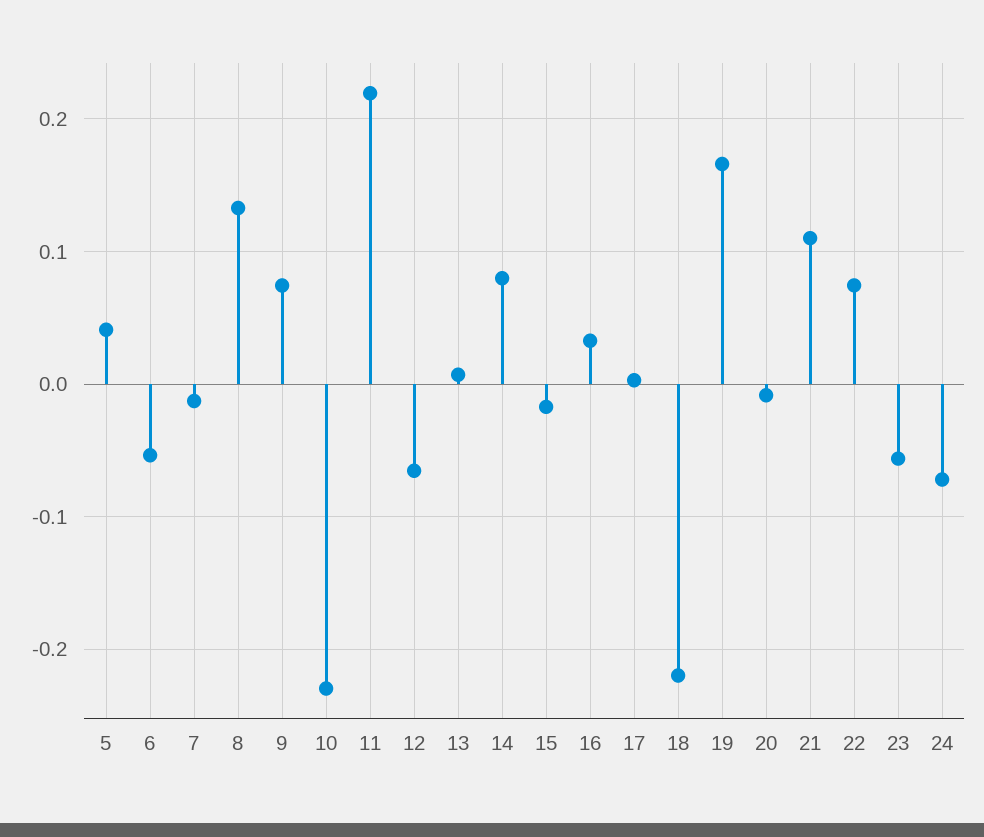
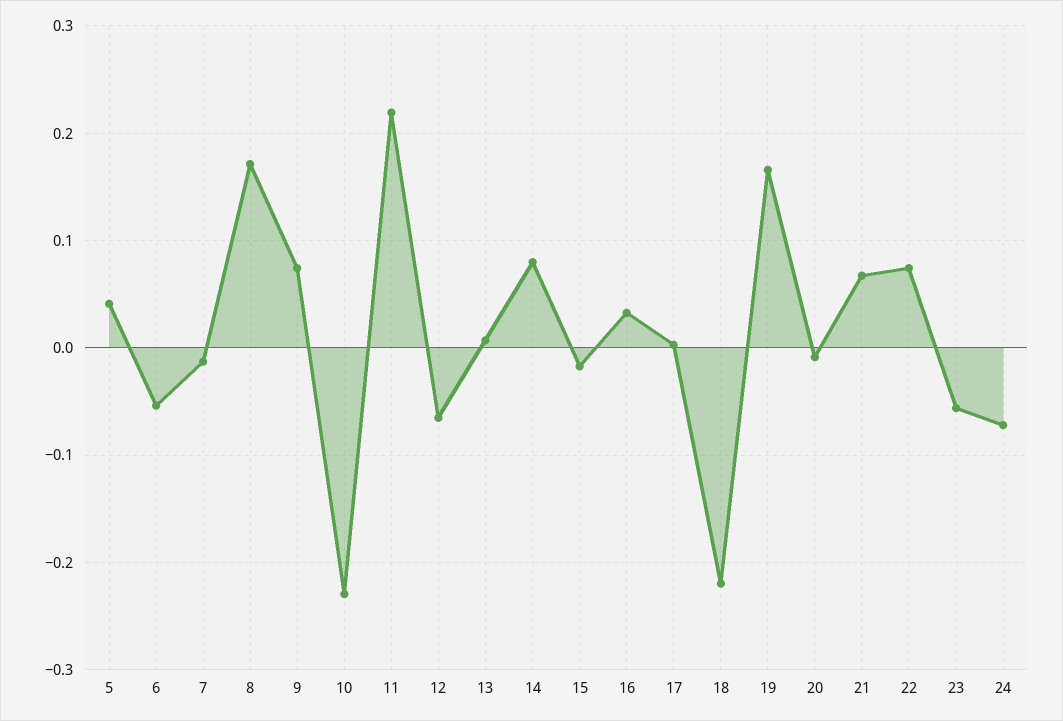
  {
    "5": 0.04,
    "6": -0.05,
    "7": -0.01,
-   "8": 0.13,
+   "8": 0.17,
    "9": 0.07,
    "10": -0.23,
    "11": 0.22,
    "12": -0.07,
    "13": 0.01,
    "14": 0.08,
    "15": -0.02,
    "16": 0.03,
    "17": 0,
    "18": -0.22,
    "19": 0.17,
    "20": -0.01,
-   "21": 0.11,
+   "21": 0.07,
    "22": 0.07,
    "23": -0.06,
    "24": -0.07
  }

